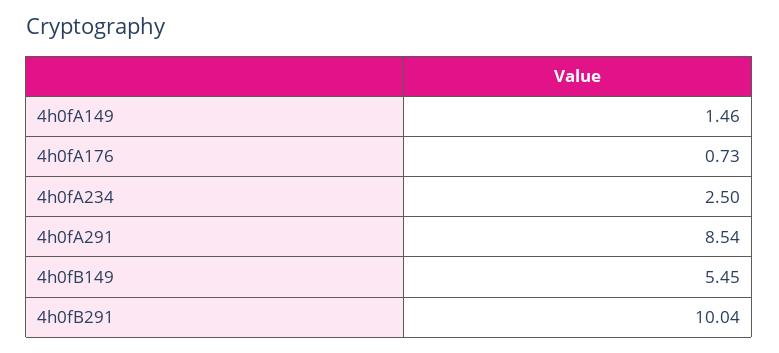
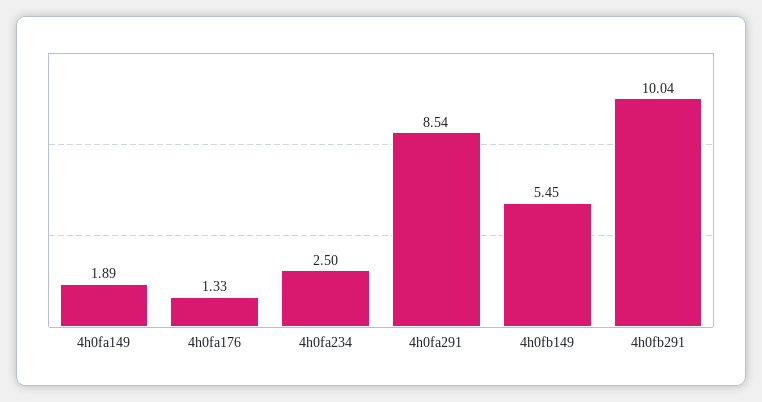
  {
-   "4h0fA149": 1.46,
+   "4h0fA149": 1.89,
-   "4h0fA176": 0.73,
+   "4h0fA176": 1.33,
    "4h0fA234": 2.5,
    "4h0fA291": 8.54,
    "4h0fB149": 5.45,
    "4h0fB291": 10.04
  }

